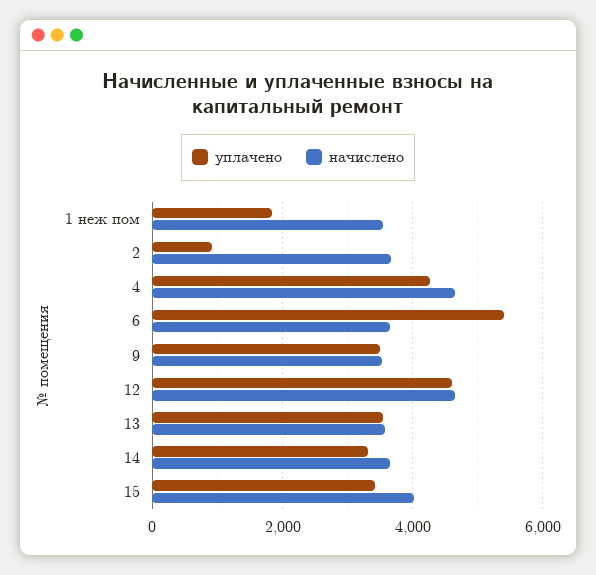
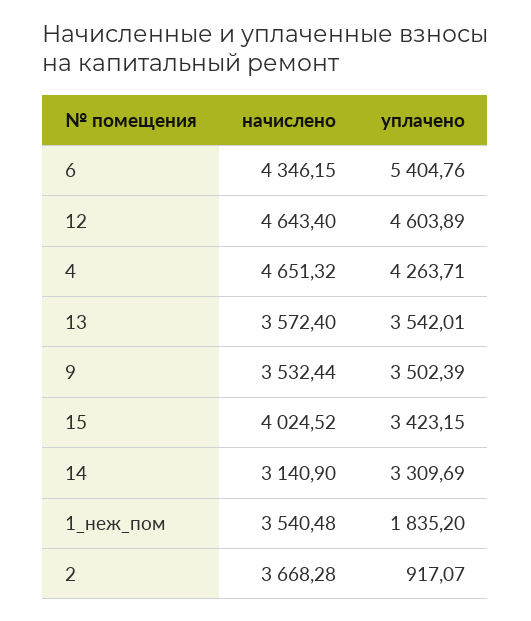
  {
    "уплачено": {
      "1 неж пом": 1835.2,
      "2": 917.07,
      "4": 4263.71,
      "6": 5404.76,
      "9": 3502.39,
      "12": 4603.89,
      "13": 3542.01,
      "14": 3309.69,
      "15": 3423.15
    },
    "начислено": {
      "1 неж пом": 3540.48,
      "2": 3668.28,
      "4": 4651.32,
-     "6": 3600,
+     "6": 4346.15,
      "9": 3532.44,
      "12": 4643.4,
      "13": 3572.4,
-     "14": 3600,
+     "14": 3140.9,
      "15": 4024.52
    }
  }

